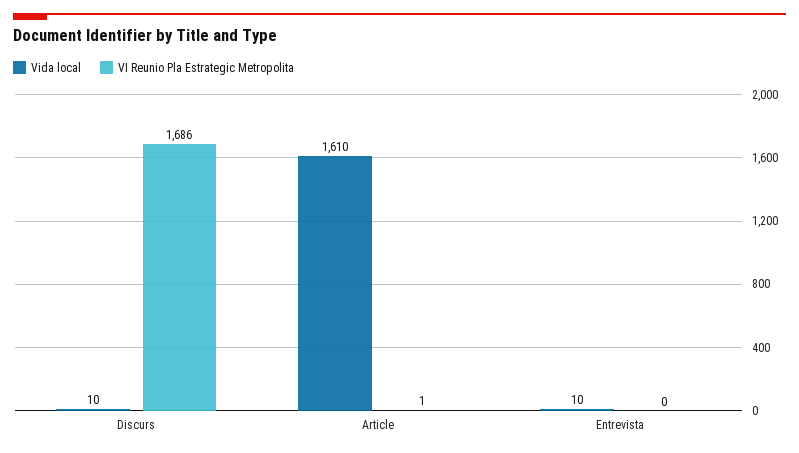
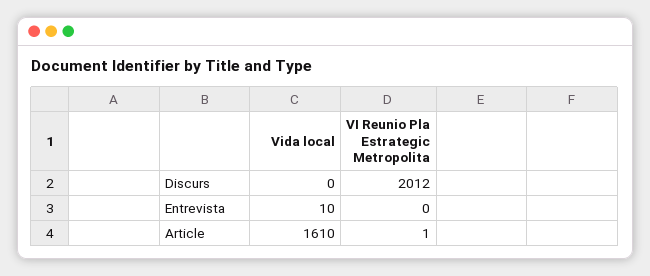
  {
    "Vida local": {
-     "Discurs": 10,
+     "Discurs": 0,
      "Article": 1610,
      "Entrevista": 10
    },
    "VI Reunio Pla Estrategic Metropolita": {
-     "Discurs": 1686,
+     "Discurs": 2012,
      "Article": 1,
      "Entrevista": 0
    }
  }

